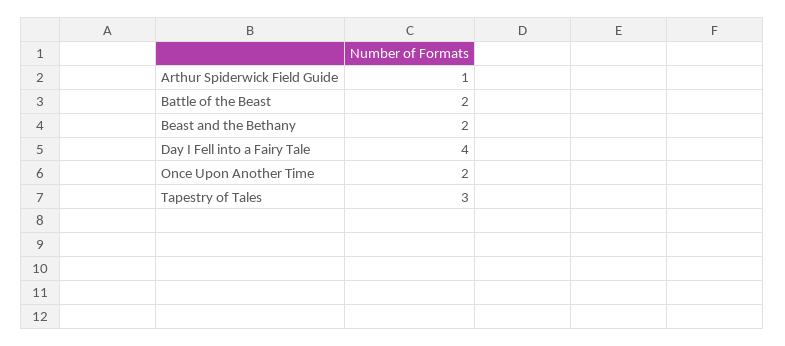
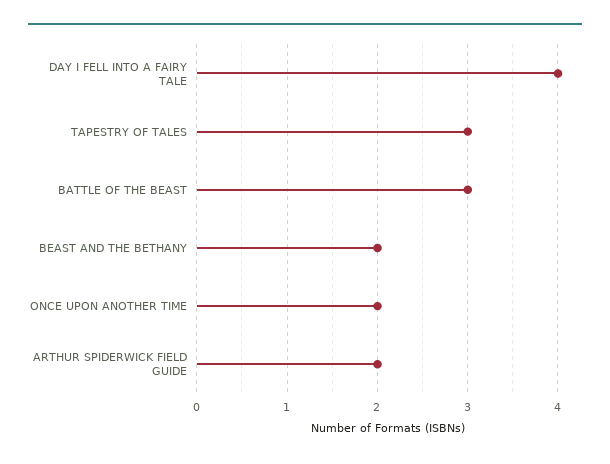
  {
-   "Arthur Spiderwick Field Guide": 1,
+   "Arthur Spiderwick Field Guide": 2,
-   "Battle of the Beast": 2,
+   "Battle of the Beast": 3,
    "Beast and the Bethany": 2,
    "Day I Fell into a Fairy Tale": 4,
    "Once Upon Another Time": 2,
    "Tapestry of Tales": 3
  }

